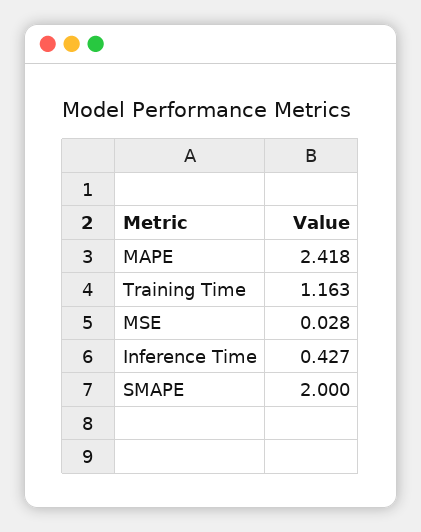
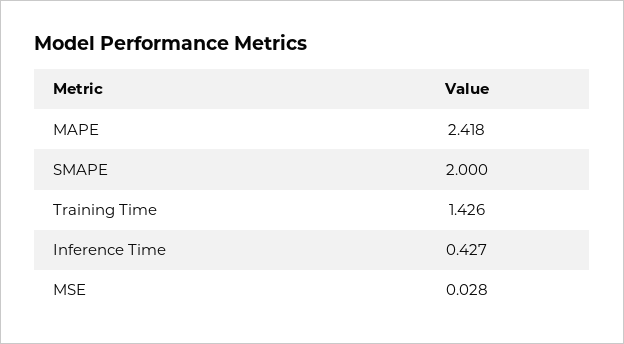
  {
    "MAPE": 2.418,
-   "Training Time": 1.163,
+   "Training Time": 1.426,
    "MSE": 0.028,
    "Inference Time": 0.427,
    "SMAPE": 2
  }

